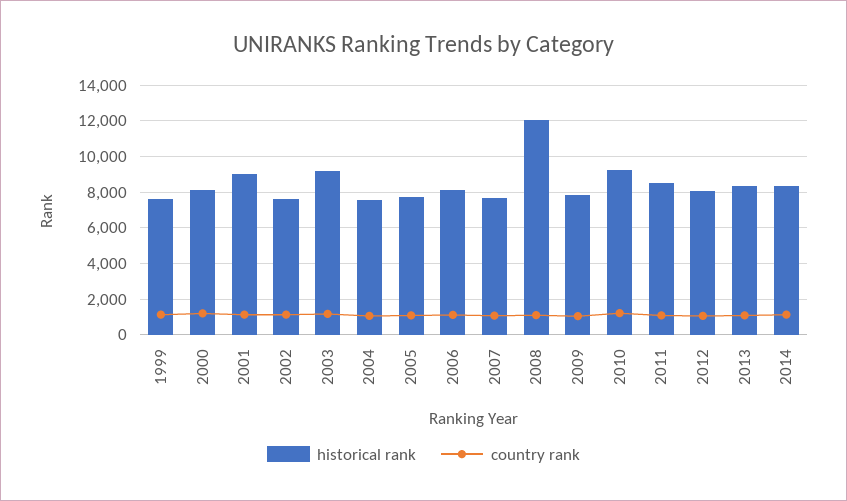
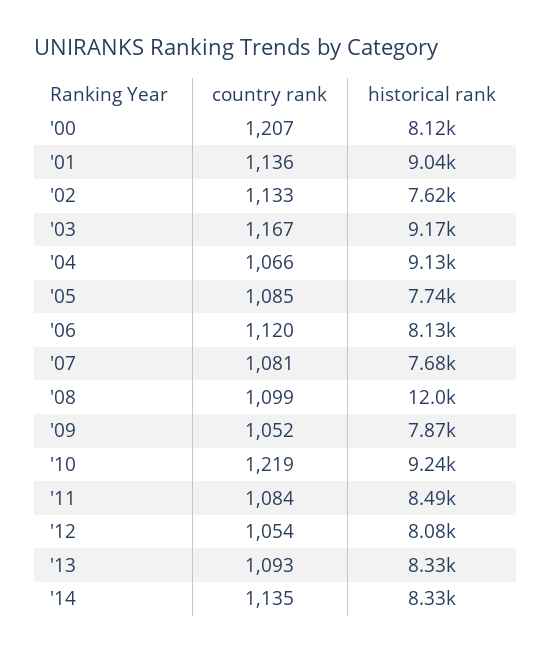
  {
    "historical rank": {
-     "1999": 7500,
      "2000": 8120,
      "2001": 9040,
      "2002": 7620,
      "2003": 9170,
-     "2004": 7500,
+     "2004": 9130,
      "2005": 7740,
      "2006": 8130,
      "2007": 7680,
      "2008": 12000,
      "2009": 7870,
      "2010": 9240,
      "2011": 8490,
      "2012": 8080,
      "2013": 8330,
      "2014": 8330
    },
    "country rank": {
-     "1999": 1000,
      "2000": 1207,
      "2001": 1136,
      "2002": 1133,
      "2003": 1167,
      "2004": 1066,
      "2005": 1085,
      "2006": 1120,
      "2007": 1081,
      "2008": 1099,
      "2009": 1052,
      "2010": 1219,
      "2011": 1084,
      "2012": 1054,
      "2013": 1093,
      "2014": 1135
    }
  }

